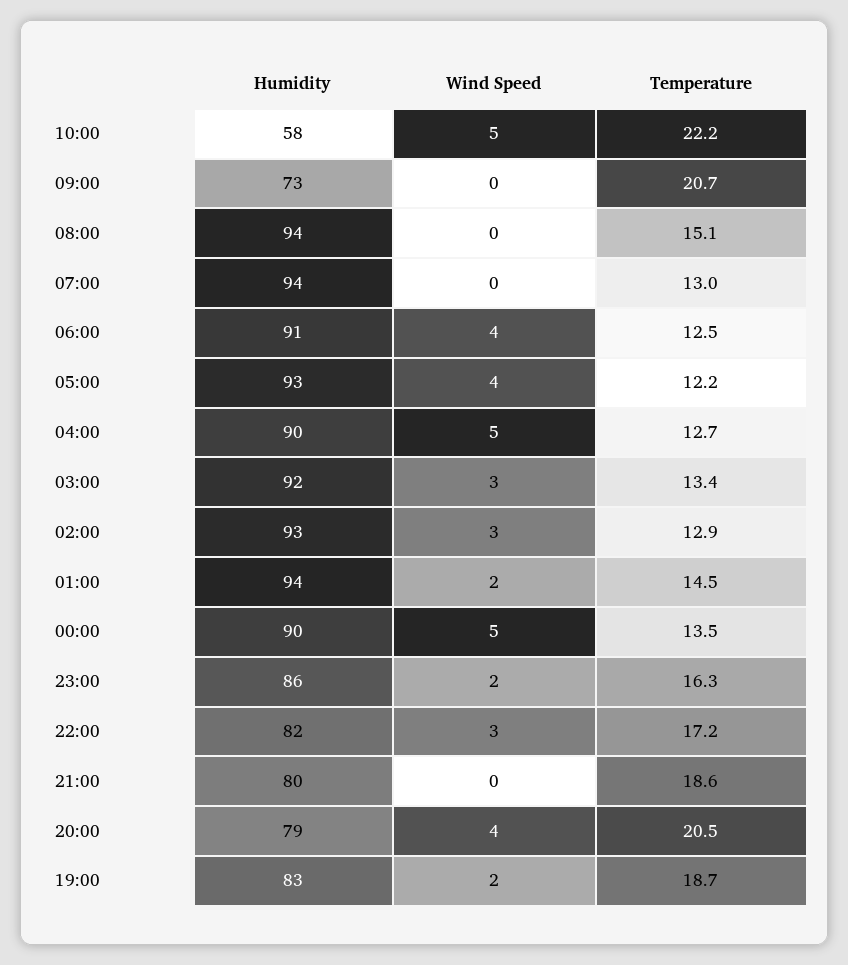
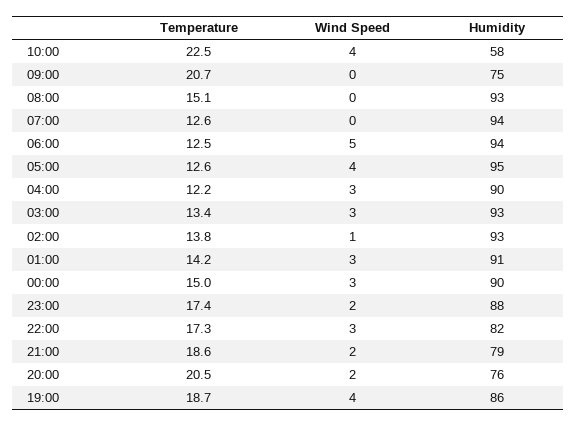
  {
    "Humidity": {
      "10:00": 58,
-     "09:00": 73,
+     "09:00": 75,
-     "08:00": 94,
+     "08:00": 93,
      "07:00": 94,
-     "06:00": 91,
+     "06:00": 94,
-     "05:00": 93,
+     "05:00": 95,
      "04:00": 90,
-     "03:00": 92,
+     "03:00": 93,
      "02:00": 93,
-     "01:00": 94,
+     "01:00": 91,
      "00:00": 90,
-     "23:00": 86,
+     "23:00": 88,
      "22:00": 82,
-     "21:00": 80,
+     "21:00": 79,
-     "20:00": 79,
+     "20:00": 76,
-     "19:00": 83
+     "19:00": 86
    },
    "Wind Speed": {
-     "10:00": 5,
+     "10:00": 4,
      "09:00": 0,
      "08:00": 0,
      "07:00": 0,
-     "06:00": 4,
+     "06:00": 5,
      "05:00": 4,
-     "04:00": 5,
+     "04:00": 3,
      "03:00": 3,
-     "02:00": 3,
+     "02:00": 1,
-     "01:00": 2,
+     "01:00": 3,
-     "00:00": 5,
+     "00:00": 3,
      "23:00": 2,
      "22:00": 3,
-     "21:00": 0,
+     "21:00": 2,
-     "20:00": 4,
+     "20:00": 2,
-     "19:00": 2
+     "19:00": 4
    },
    "Temperature": {
-     "10:00": 22.2,
+     "10:00": 22.5,
      "09:00": 20.7,
      "08:00": 15.1,
-     "07:00": 13,
+     "07:00": 12.6,
      "06:00": 12.5,
-     "05:00": 12.2,
+     "05:00": 12.6,
-     "04:00": 12.7,
+     "04:00": 12.2,
      "03:00": 13.4,
-     "02:00": 12.9,
+     "02:00": 13.8,
-     "01:00": 14.5,
+     "01:00": 14.2,
-     "00:00": 13.5,
+     "00:00": 15,
-     "23:00": 16.3,
+     "23:00": 17.4,
-     "22:00": 17.2,
+     "22:00": 17.3,
      "21:00": 18.6,
      "20:00": 20.5,
      "19:00": 18.7
    }
  }

